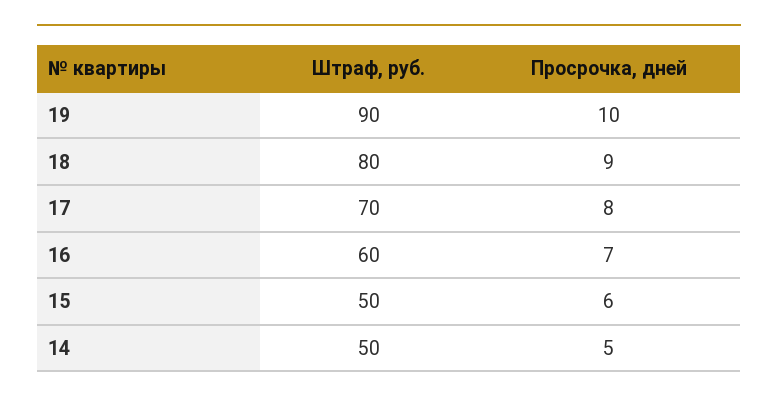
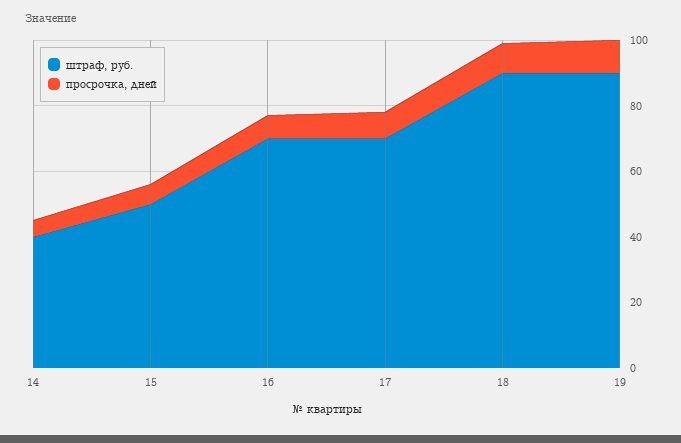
  {
    "Штраф, руб.": {
      "19": 90,
-     "18": 80,
+     "18": 90,
      "17": 70,
-     "16": 60,
+     "16": 70,
      "15": 50,
-     "14": 50
+     "14": 40
    },
    "Просрочка, дней": {
      "19": 10,
      "18": 9,
      "17": 8,
      "16": 7,
      "15": 6,
      "14": 5
    }
  }

